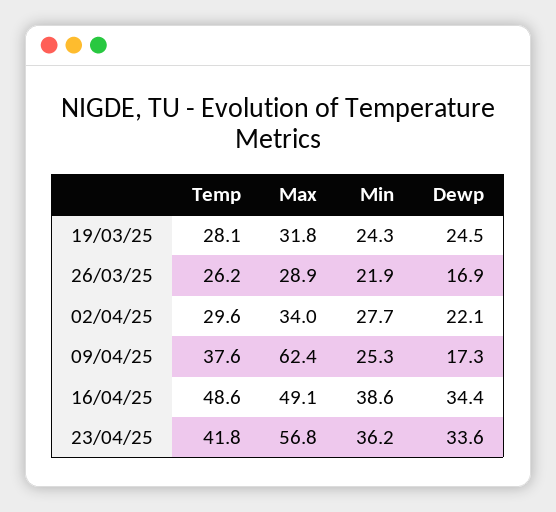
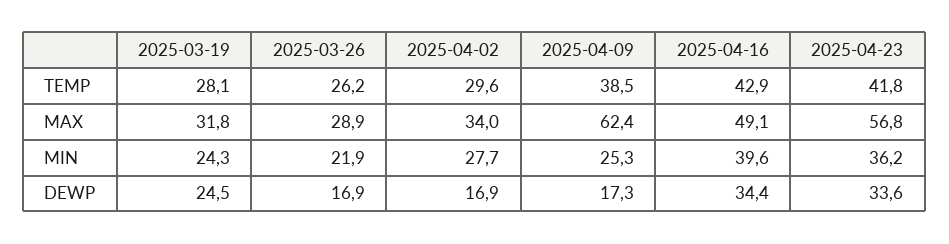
  {
    "Temp": {
      "19/03/25": 28.1,
      "26/03/25": 26.2,
      "02/04/25": 29.6,
-     "09/04/25": 37.6,
+     "09/04/25": 38.5,
-     "16/04/25": 48.6,
+     "16/04/25": 42.9,
      "23/04/25": 41.8
    },
    "Max": {
      "19/03/25": 31.8,
      "26/03/25": 28.9,
      "02/04/25": 34,
      "09/04/25": 62.4,
      "16/04/25": 49.1,
      "23/04/25": 56.8
    },
    "Min": {
      "19/03/25": 24.3,
      "26/03/25": 21.9,
      "02/04/25": 27.7,
      "09/04/25": 25.3,
-     "16/04/25": 38.6,
+     "16/04/25": 39.6,
      "23/04/25": 36.2
    },
    "Dewp": {
      "19/03/25": 24.5,
      "26/03/25": 16.9,
-     "02/04/25": 22.1,
+     "02/04/25": 16.9,
      "09/04/25": 17.3,
      "16/04/25": 34.4,
      "23/04/25": 33.6
    }
  }

